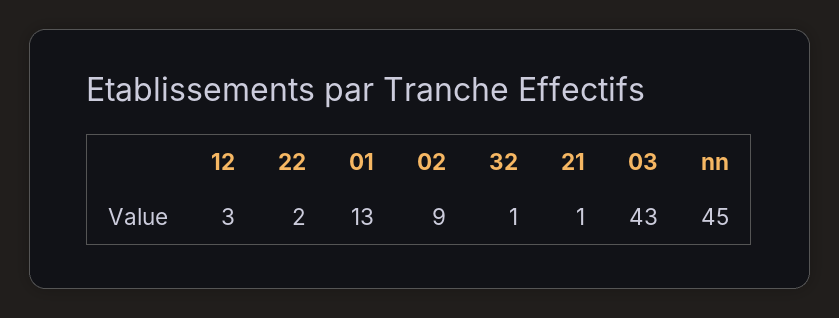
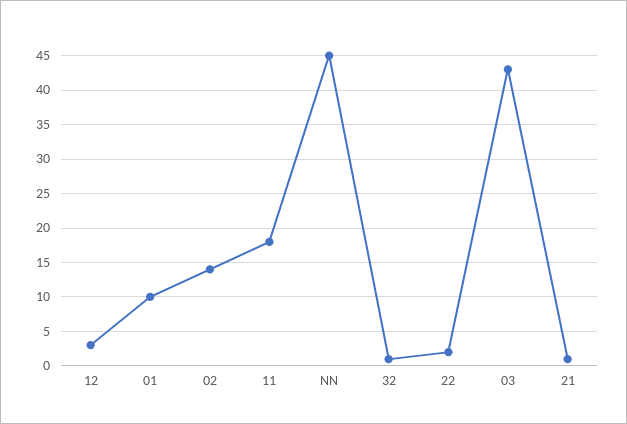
  {
    "12": 3,
    "22": 2,
-   "01": 13,
+   "01": 10,
-   "02": 9,
+   "02": 14,
    "32": 1,
    "21": 1,
    "03": 43,
-   "nn": 45
+   "nn": 45,
+   "11": 18
  }

